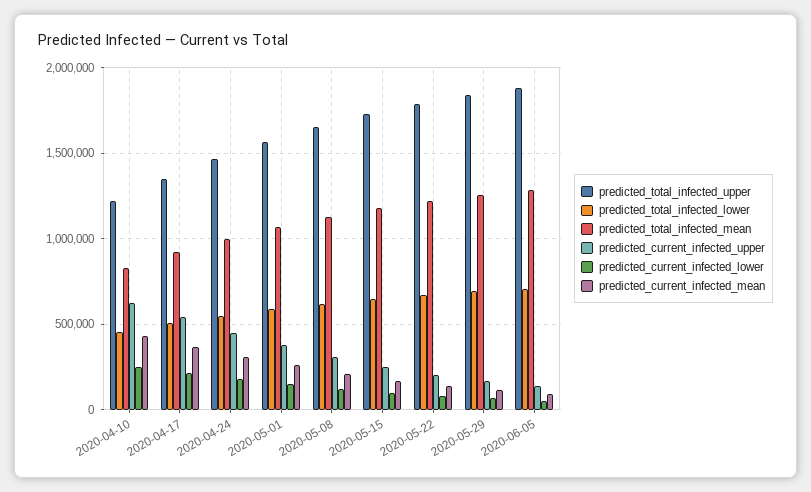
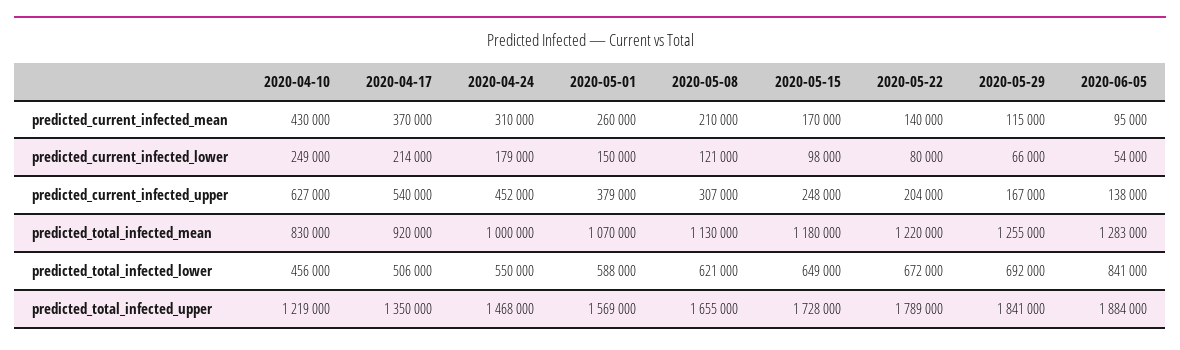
  {
    "predicted_total_infected_upper": {
      "2020-04-10": 1219000,
      "2020-04-17": 1350000,
      "2020-04-24": 1468000,
      "2020-05-01": 1569000,
      "2020-05-08": 1655000,
      "2020-05-15": 1728000,
      "2020-05-22": 1789000,
      "2020-05-29": 1841000,
      "2020-06-05": 1884000
    },
    "predicted_total_infected_lower": {
      "2020-04-10": 456000,
      "2020-04-17": 506000,
      "2020-04-24": 550000,
      "2020-05-01": 588000,
      "2020-05-08": 621000,
      "2020-05-15": 649000,
      "2020-05-22": 672000,
      "2020-05-29": 692000,
-     "2020-06-05": 700000
+     "2020-06-05": 841000
    },
    "predicted_total_infected_mean": {
      "2020-04-10": 830000,
      "2020-04-17": 920000,
      "2020-04-24": 1000000,
      "2020-05-01": 1070000,
      "2020-05-08": 1130000,
      "2020-05-15": 1180000,
      "2020-05-22": 1220000,
      "2020-05-29": 1255000,
      "2020-06-05": 1283000
    },
    "predicted_current_infected_upper": {
      "2020-04-10": 627000,
      "2020-04-17": 540000,
      "2020-04-24": 452000,
      "2020-05-01": 379000,
      "2020-05-08": 307000,
      "2020-05-15": 248000,
      "2020-05-22": 204000,
      "2020-05-29": 167000,
      "2020-06-05": 138000
    },
    "predicted_current_infected_lower": {
      "2020-04-10": 249000,
      "2020-04-17": 214000,
      "2020-04-24": 179000,
      "2020-05-01": 150000,
      "2020-05-08": 121000,
      "2020-05-15": 98000,
      "2020-05-22": 80000,
      "2020-05-29": 66000,
      "2020-06-05": 54000
    },
    "predicted_current_infected_mean": {
      "2020-04-10": 430000,
      "2020-04-17": 370000,
      "2020-04-24": 310000,
      "2020-05-01": 260000,
      "2020-05-08": 210000,
      "2020-05-15": 170000,
      "2020-05-22": 140000,
      "2020-05-29": 115000,
      "2020-06-05": 95000
    }
  }

